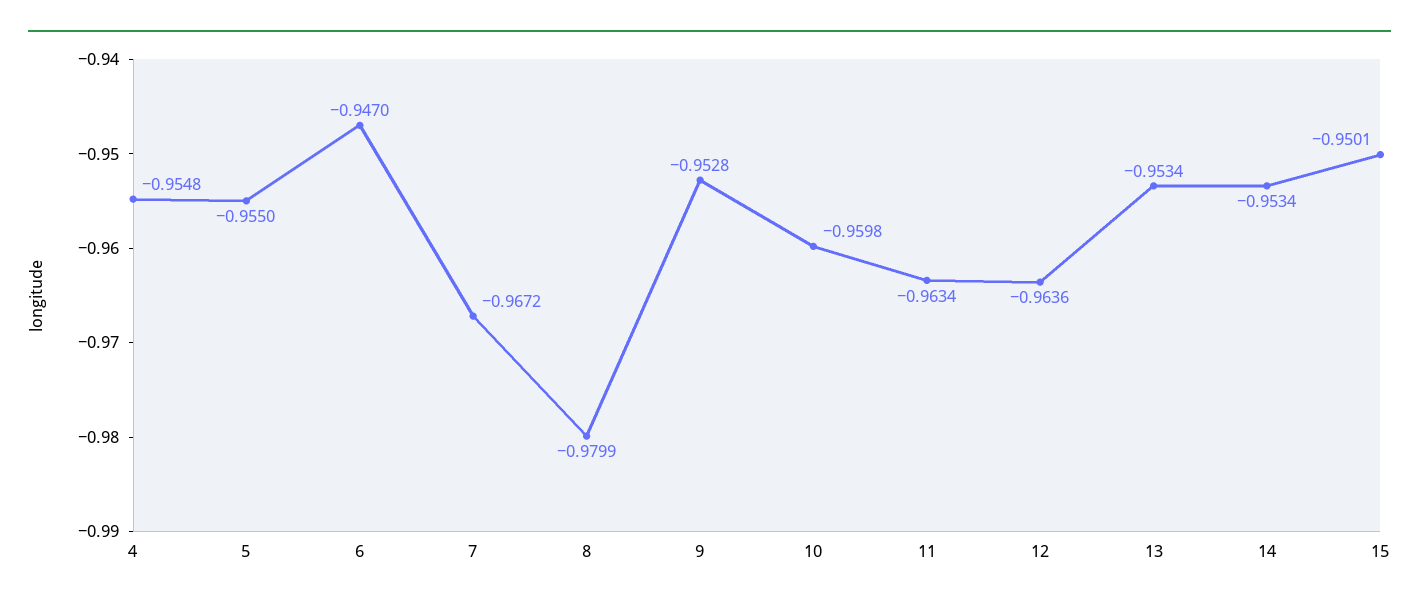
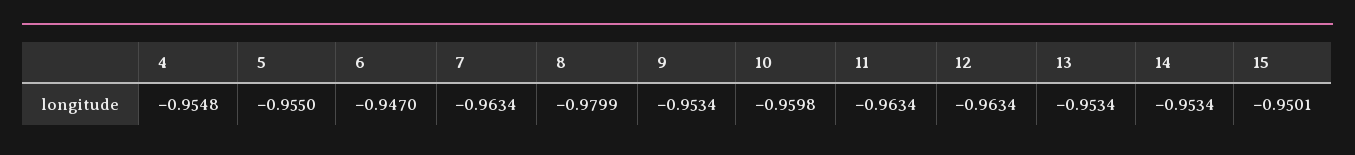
  {
    "4": -0.9548,
    "5": -0.955,
    "6": -0.947,
-   "7": -0.9672,
+   "7": -0.9634,
    "8": -0.9799,
-   "9": -0.9528,
+   "9": -0.9534,
    "10": -0.9598,
    "11": -0.9634,
-   "12": -0.9636,
+   "12": -0.9634,
    "13": -0.9534,
    "14": -0.9534,
    "15": -0.9501
  }

